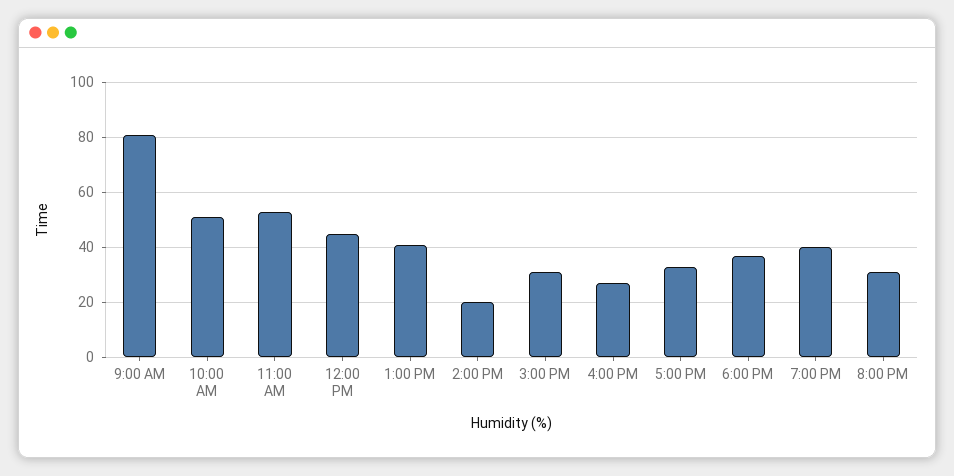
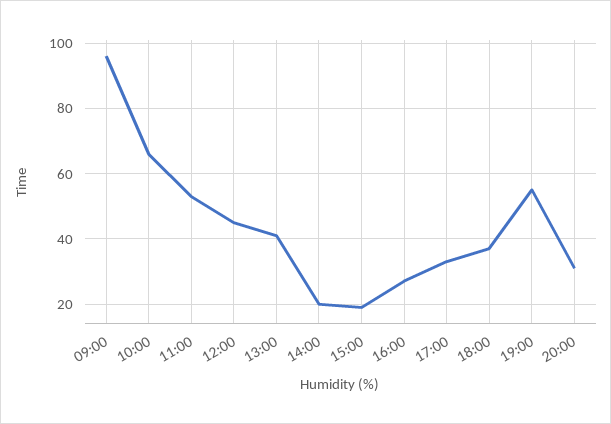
  {
-   "9:00 AM": 80,
+   "9:00 AM": 95,
-   "10:00 AM": 50,
+   "10:00 AM": 65,
    "11:00 AM": 55,
    "12:00 PM": 45,
    "1:00 PM": 40,
    "2:00 PM": 20,
-   "3:00 PM": 30,
+   "3:00 PM": 20,
    "4:00 PM": 25,
    "5:00 PM": 35,
    "6:00 PM": 35,
-   "7:00 PM": 40,
+   "7:00 PM": 55,
    "8:00 PM": 30
  }

